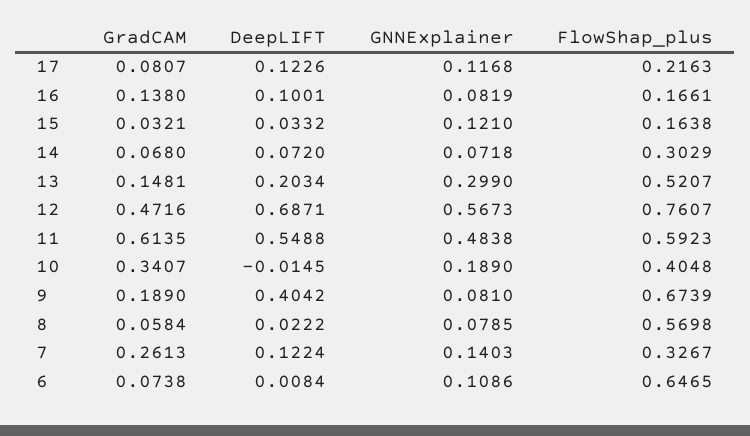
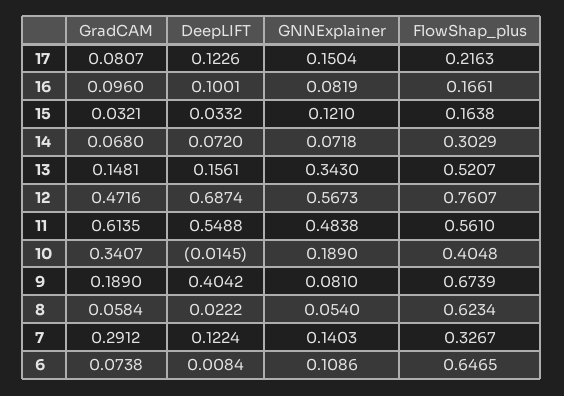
  {
    "GradCAM": {
      "17": 0.0807,
-     "16": 0.138,
+     "16": 0.096,
      "15": 0.0321,
      "14": 0.068,
      "13": 0.1481,
      "12": 0.4716,
      "11": 0.6135,
      "10": 0.3407,
      "9": 0.189,
      "8": 0.0584,
-     "7": 0.2613,
+     "7": 0.2912,
      "6": 0.0738
    },
    "DeepLIFT": {
      "17": 0.1226,
      "16": 0.1001,
      "15": 0.0332,
      "14": 0.072,
-     "13": 0.2034,
+     "13": 0.1561,
-     "12": 0.6871,
+     "12": 0.6874,
      "11": 0.5488,
      "10": -0.0145,
      "9": 0.4042,
      "8": 0.0222,
      "7": 0.1224,
      "6": 0.0084
    },
    "GNNExplainer": {
-     "17": 0.1168,
+     "17": 0.1504,
      "16": 0.0819,
      "15": 0.121,
      "14": 0.0718,
-     "13": 0.299,
+     "13": 0.343,
      "12": 0.5673,
      "11": 0.4838,
      "10": 0.189,
      "9": 0.081,
-     "8": 0.0785,
+     "8": 0.054,
      "7": 0.1403,
      "6": 0.1086
    },
    "FlowShap_plus": {
      "17": 0.2163,
      "16": 0.1661,
      "15": 0.1638,
      "14": 0.3029,
      "13": 0.5207,
      "12": 0.7607,
-     "11": 0.5923,
+     "11": 0.561,
      "10": 0.4048,
      "9": 0.6739,
-     "8": 0.5698,
+     "8": 0.6234,
      "7": 0.3267,
      "6": 0.6465
    }
  }

